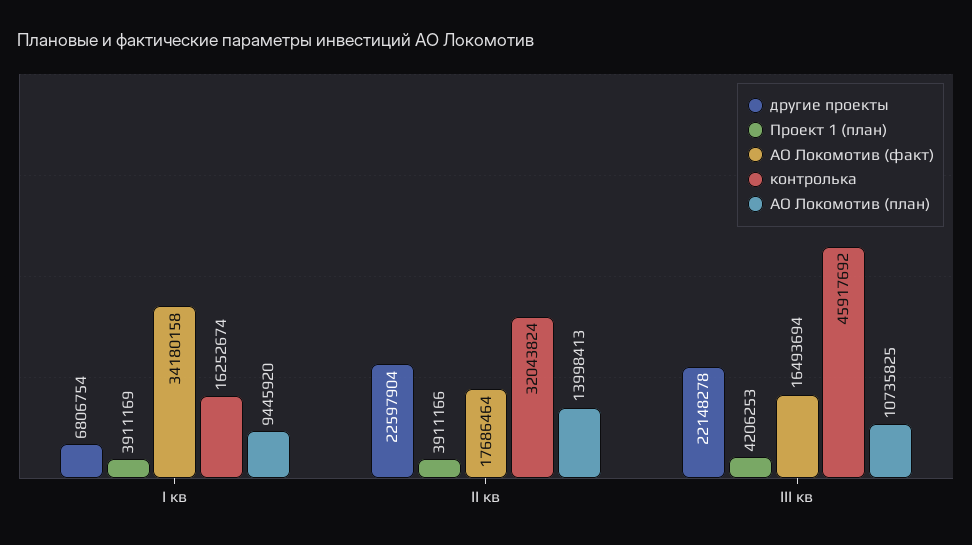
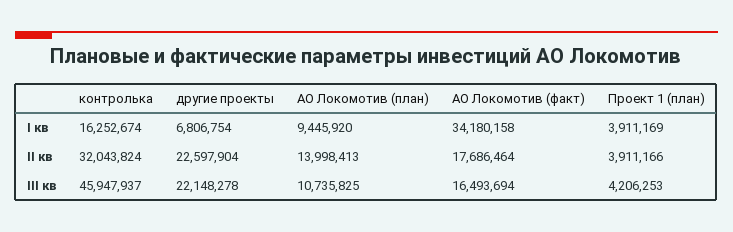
  {
    "другие проекты": {
      "I кв": 6806754,
      "II кв": 22597904,
      "III кв": 22148278
    },
    "Проект 1 (план)": {
      "I кв": 3911169,
      "II кв": 3911166,
      "III кв": 4206253
    },
    "АО Локомотив (факт)": {
      "I кв": 34180158,
      "II кв": 17686464,
      "III кв": 16493694
    },
    "контролька": {
      "I кв": 16252674,
      "II кв": 32043824,
-     "III кв": 45917692
+     "III кв": 45947937
    },
    "АО Локомотив (план)": {
      "I кв": 9445920,
      "II кв": 13998413,
      "III кв": 10735825
    }
  }

